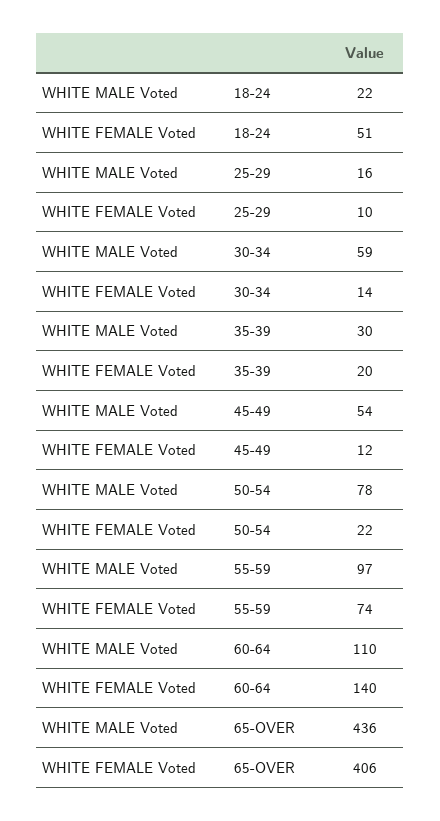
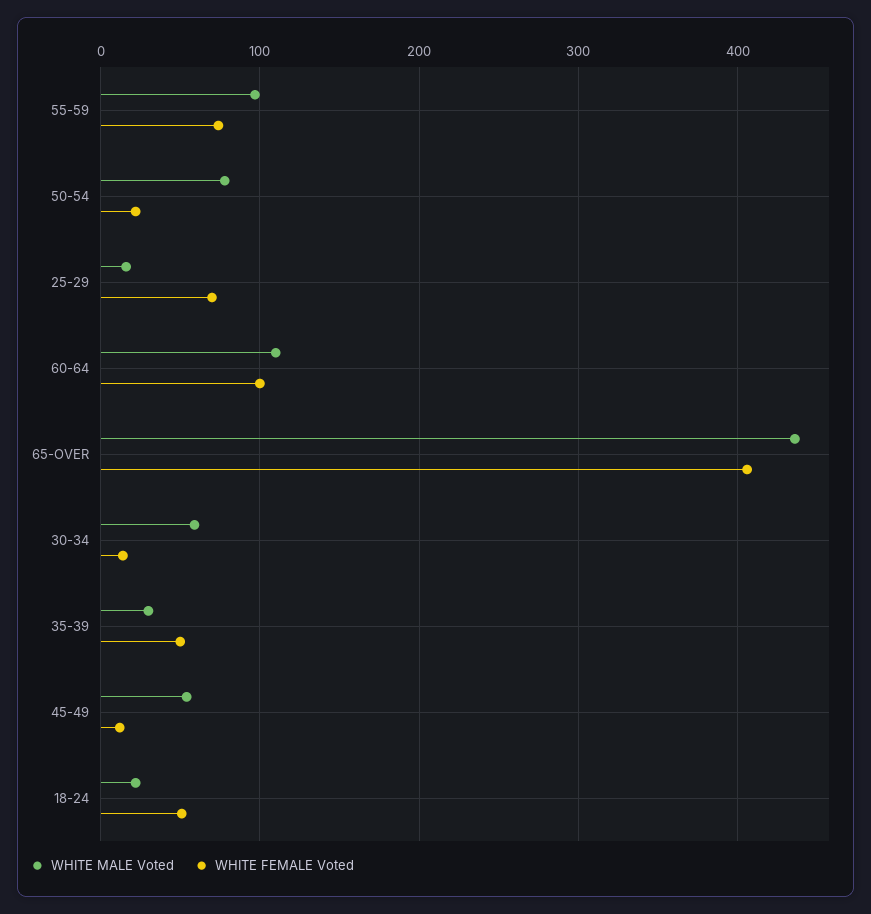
  {
    "WHITE MALE Voted": {
      "18-24": 22,
      "25-29": 16,
      "30-34": 59,
      "35-39": 30,
      "45-49": 54,
      "50-54": 78,
      "55-59": 97,
      "60-64": 110,
      "65-OVER": 436
    },
    "WHITE FEMALE Voted": {
      "18-24": 51,
-     "25-29": 10,
+     "25-29": 70,
      "30-34": 14,
-     "35-39": 20,
+     "35-39": 50,
      "45-49": 12,
      "50-54": 22,
      "55-59": 74,
-     "60-64": 140,
+     "60-64": 100,
      "65-OVER": 406
    }
  }

